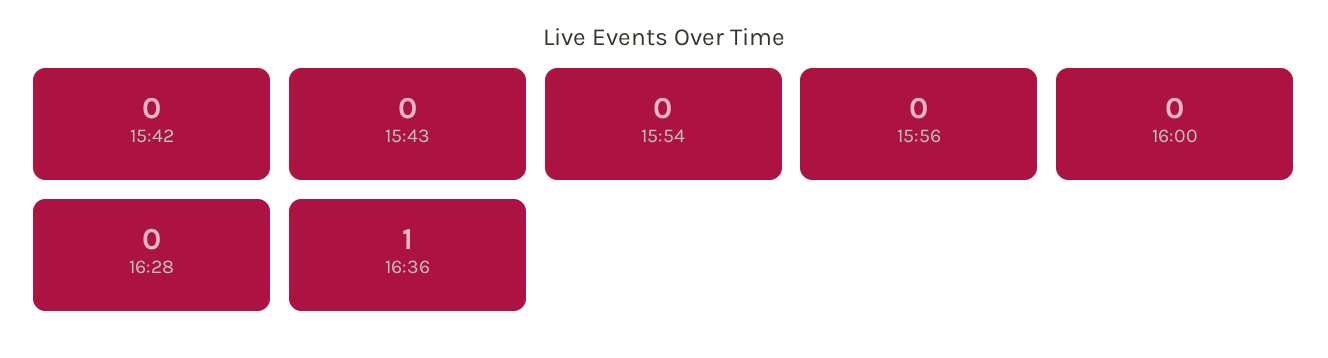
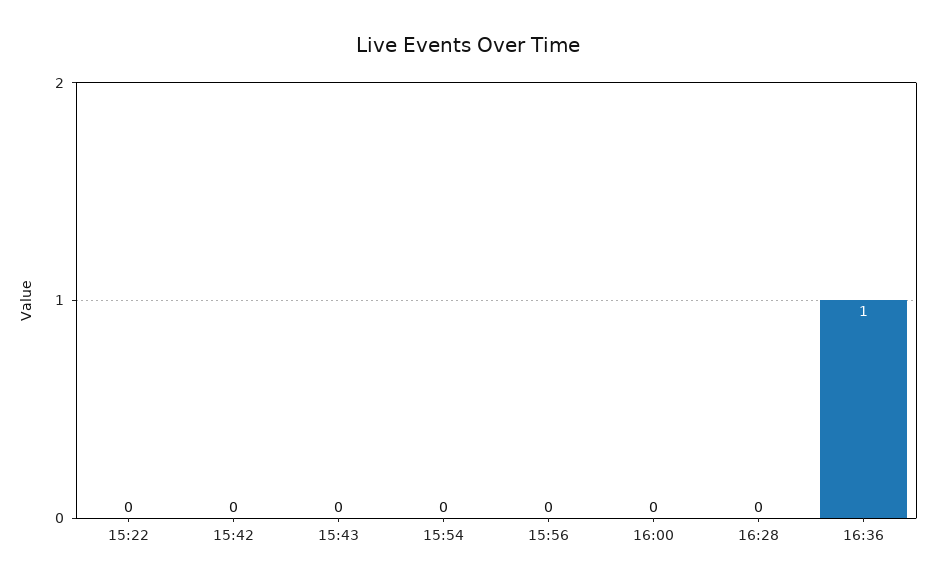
  {
    "15:42": 0,
    "15:43": 0,
    "15:54": 0,
    "15:56": 0,
    "16:00": 0,
    "16:28": 0,
-   "16:36": 1
+   "16:36": 1,
+   "15:22": 0
  }

